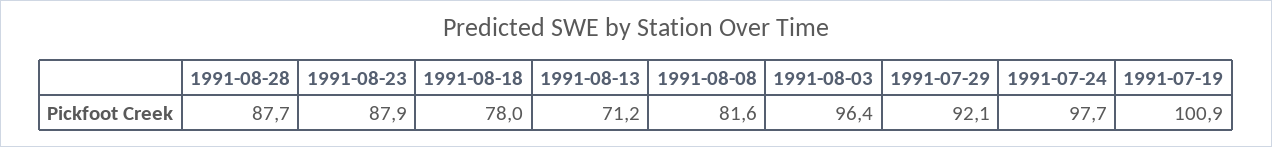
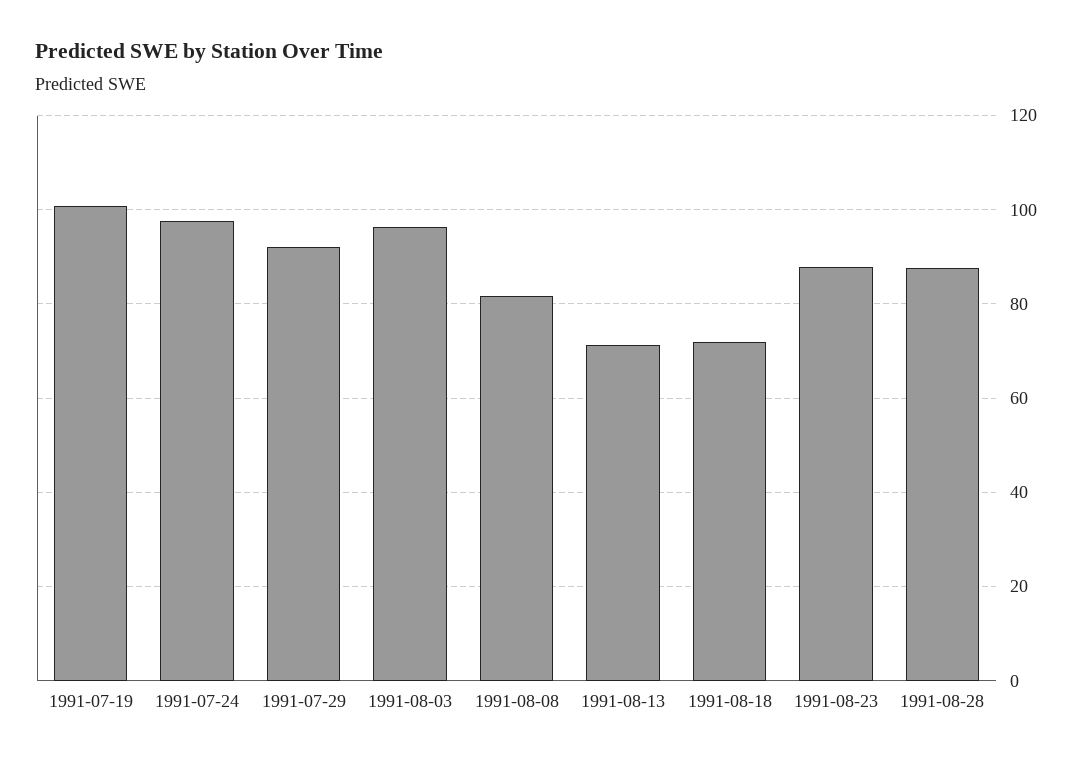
  {
    "1991-08-28": 87.7,
    "1991-08-23": 87.9,
-   "1991-08-18": 78,
+   "1991-08-18": 72,
    "1991-08-13": 71.2,
    "1991-08-08": 81.6,
    "1991-08-03": 96.4,
    "1991-07-29": 92.1,
    "1991-07-24": 97.7,
    "1991-07-19": 100.9
  }

